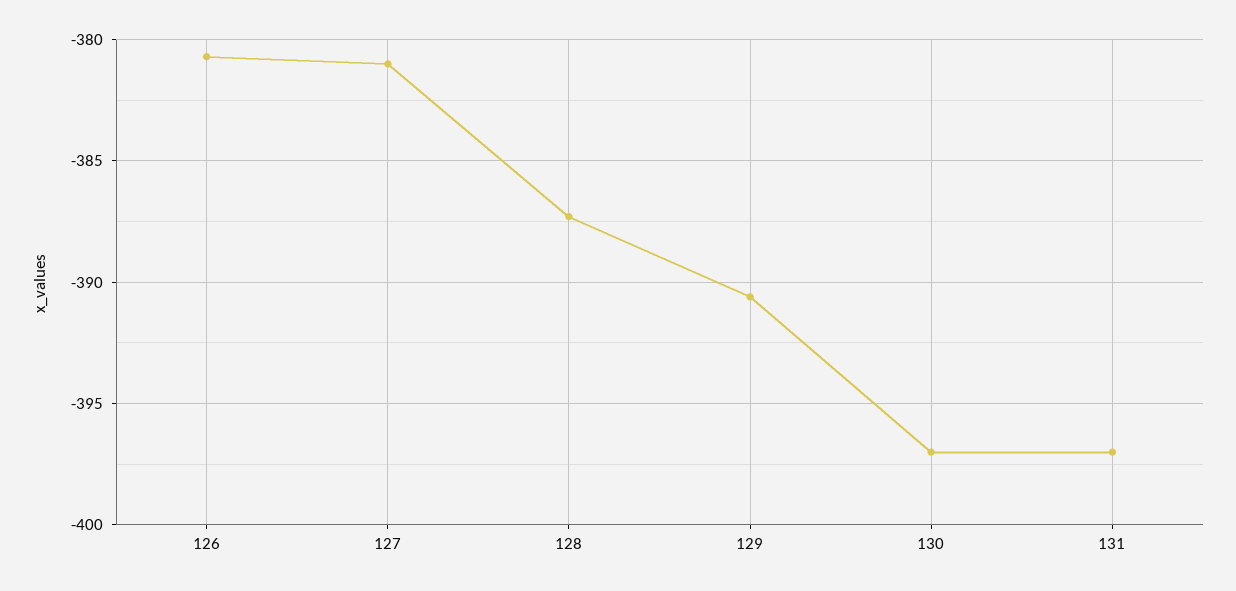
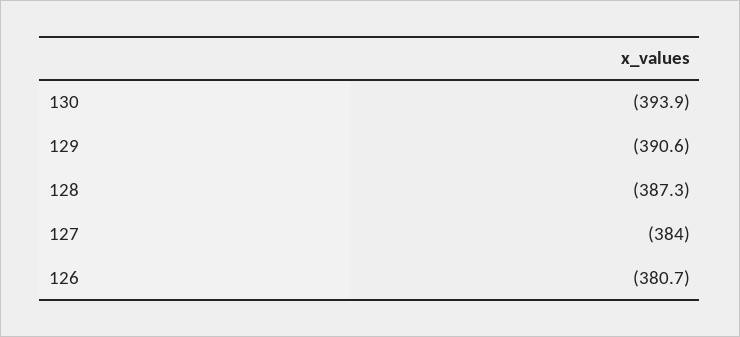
  {
    "126": -380.7,
-   "127": -381,
+   "127": -384,
    "128": -387.3,
    "129": -390.6,
-   "130": -397,
+   "130": -393.9
-   "131": -397
  }

